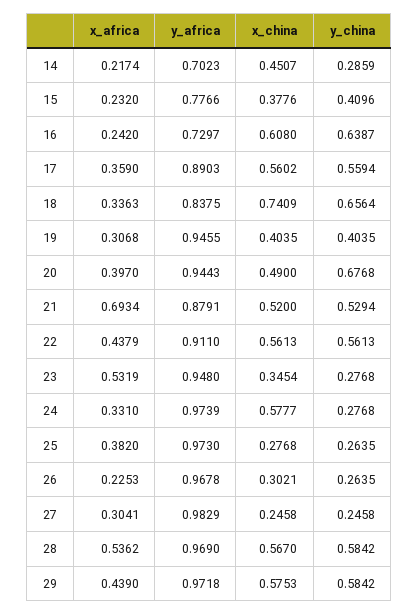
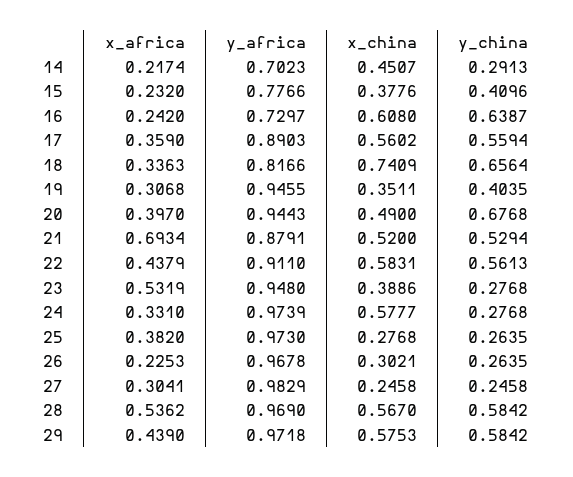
  {
    "x_africa": {
      "14": 0.2174,
      "15": 0.232,
      "16": 0.242,
      "17": 0.359,
      "18": 0.3363,
      "19": 0.3068,
      "20": 0.397,
      "21": 0.6934,
      "22": 0.4379,
      "23": 0.5319,
      "24": 0.331,
      "25": 0.382,
      "26": 0.2253,
      "27": 0.3041,
      "28": 0.5362,
      "29": 0.439
    },
    "y_africa": {
      "14": 0.7023,
      "15": 0.7766,
      "16": 0.7297,
      "17": 0.8903,
-     "18": 0.8375,
+     "18": 0.8166,
      "19": 0.9455,
      "20": 0.9443,
      "21": 0.8791,
      "22": 0.911,
      "23": 0.948,
      "24": 0.9739,
      "25": 0.973,
      "26": 0.9678,
      "27": 0.9829,
      "28": 0.969,
      "29": 0.9718
    },
    "x_china": {
      "14": 0.4507,
      "15": 0.3776,
      "16": 0.608,
      "17": 0.5602,
      "18": 0.7409,
-     "19": 0.4035,
+     "19": 0.3511,
      "20": 0.49,
      "21": 0.52,
-     "22": 0.5613,
+     "22": 0.5831,
-     "23": 0.3454,
+     "23": 0.3886,
      "24": 0.5777,
      "25": 0.2768,
      "26": 0.3021,
      "27": 0.2458,
      "28": 0.567,
      "29": 0.5753
    },
    "y_china": {
-     "14": 0.2859,
+     "14": 0.2913,
      "15": 0.4096,
      "16": 0.6387,
      "17": 0.5594,
      "18": 0.6564,
      "19": 0.4035,
      "20": 0.6768,
      "21": 0.5294,
      "22": 0.5613,
      "23": 0.2768,
      "24": 0.2768,
      "25": 0.2635,
      "26": 0.2635,
      "27": 0.2458,
      "28": 0.5842,
      "29": 0.5842
    }
  }

